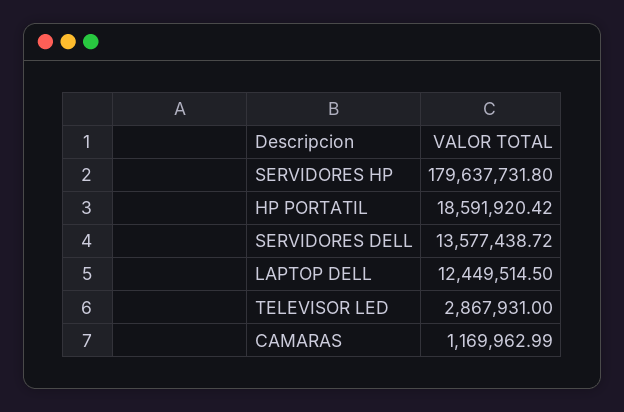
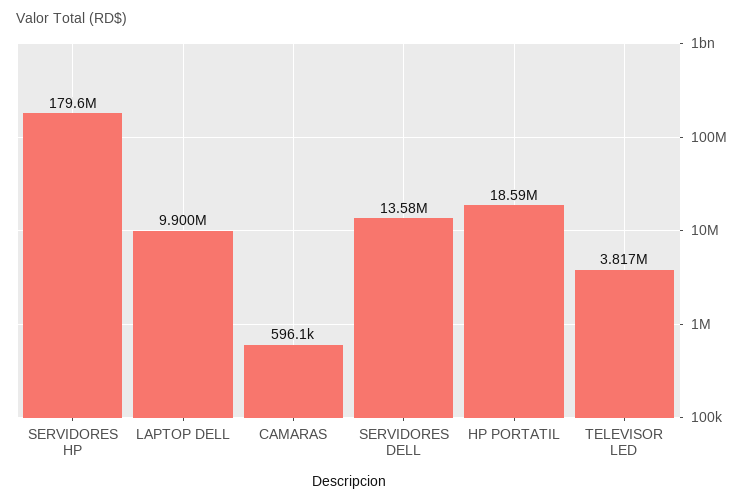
  {
    "SERVIDORES HP": 179637731.8,
    "HP PORTATIL": 18591920.42,
    "SERVIDORES DELL": 13577438.72,
-   "LAPTOP DELL": 12449514.5,
+   "LAPTOP DELL": 9900000,
-   "TELEVISOR LED": 2867931,
+   "TELEVISOR LED": 3817000,
-   "CAMARAS": 1169962.99
+   "CAMARAS": 596100
  }

